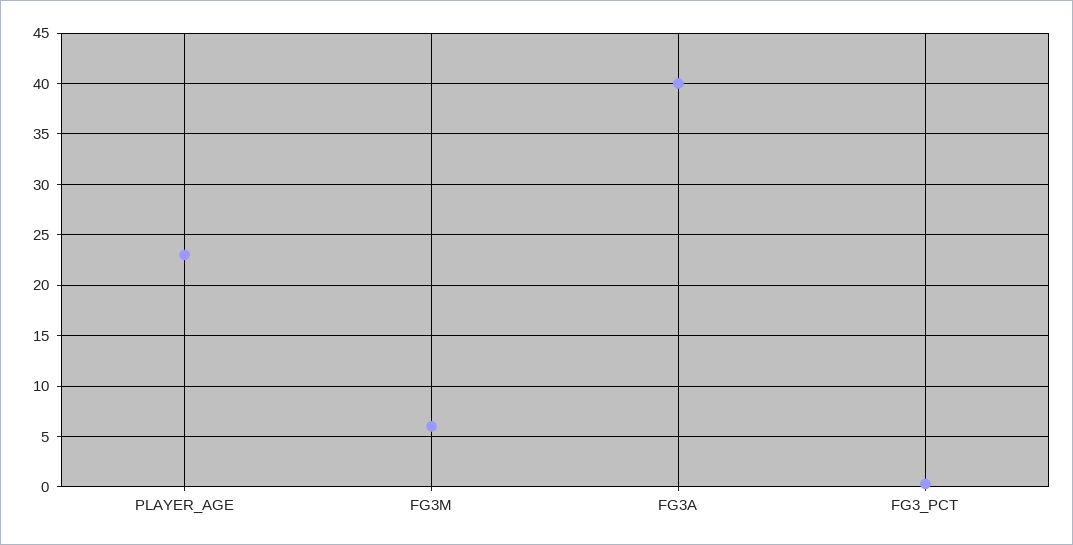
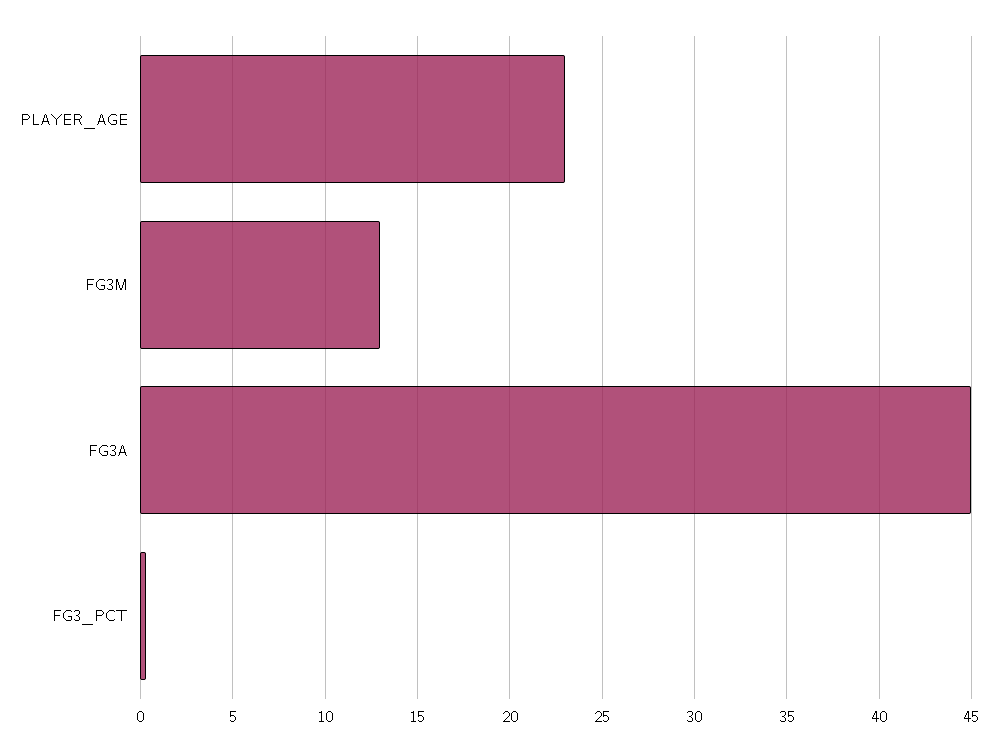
  {
    "PLAYER_AGE": 23,
-   "FG3M": 6,
+   "FG3M": 13,
-   "FG3A": 40,
+   "FG3A": 45,
    "FG3_PCT": 0.5
  }

